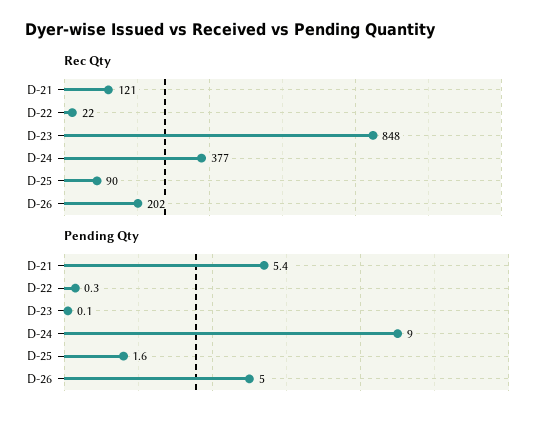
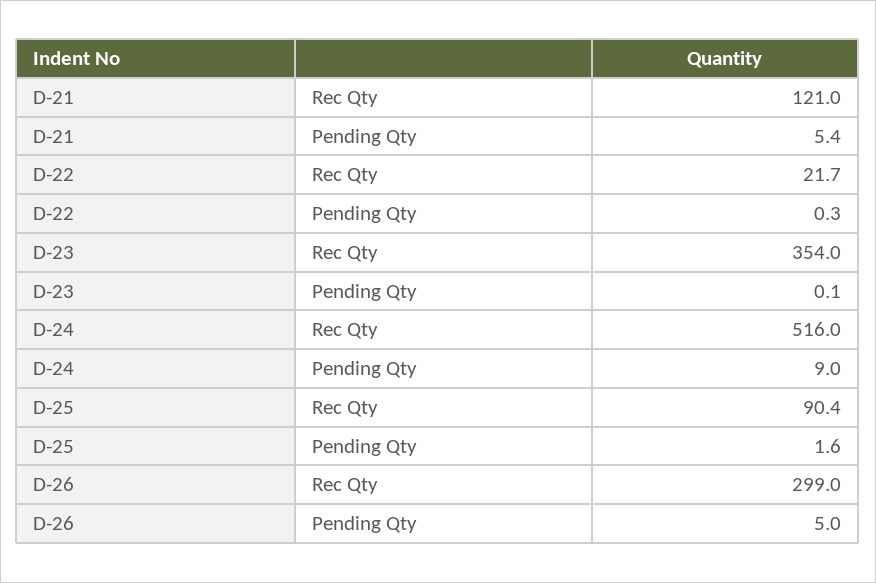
  {
    "Rec Qty": {
      "D-21": 121,
      "D-22": 21.7,
-     "D-23": 848,
+     "D-23": 354,
-     "D-24": 377,
+     "D-24": 516,
      "D-25": 90.4,
-     "D-26": 202
+     "D-26": 299
    },
    "Pending Qty": {
      "D-21": 5.4,
      "D-22": 0.3,
      "D-23": 0.1,
      "D-24": 9,
      "D-25": 1.6,
      "D-26": 5
    }
  }

